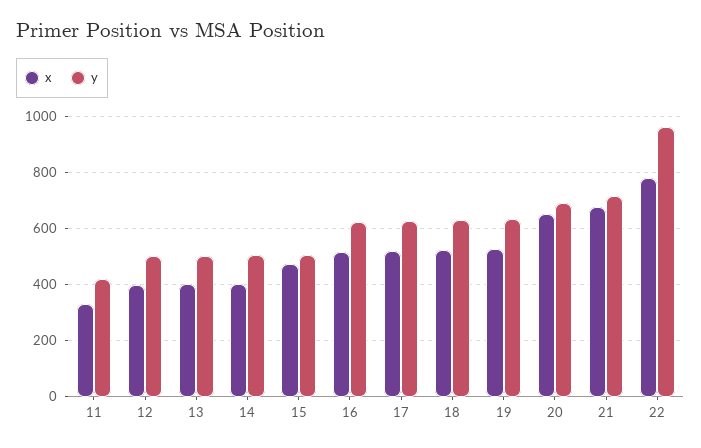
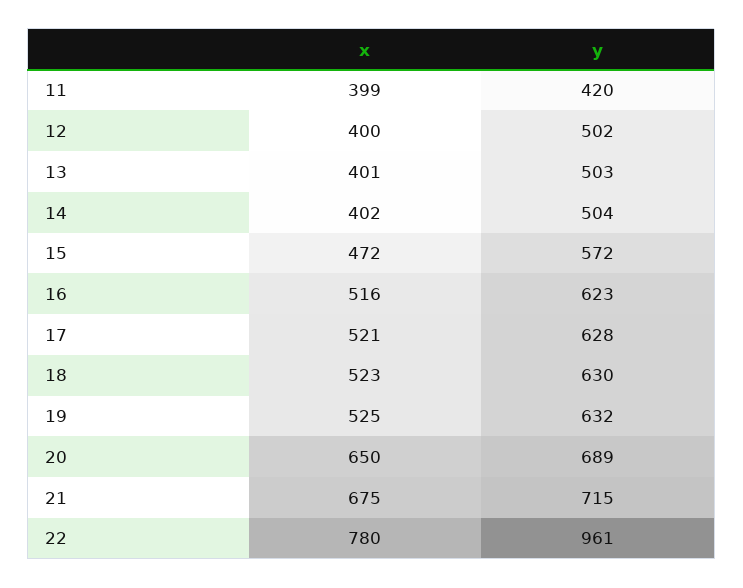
  {
    "x": {
-     "11": 325,
+     "11": 399,
      "12": 400,
      "13": 401,
      "14": 402,
      "15": 472,
      "16": 516,
      "17": 521,
      "18": 523,
      "19": 525,
      "20": 650,
      "21": 675,
      "22": 780
    },
    "y": {
      "11": 420,
      "12": 502,
      "13": 503,
      "14": 504,
-     "15": 500,
+     "15": 572,
      "16": 623,
      "17": 628,
      "18": 630,
      "19": 632,
      "20": 689,
      "21": 715,
      "22": 961
    }
  }

